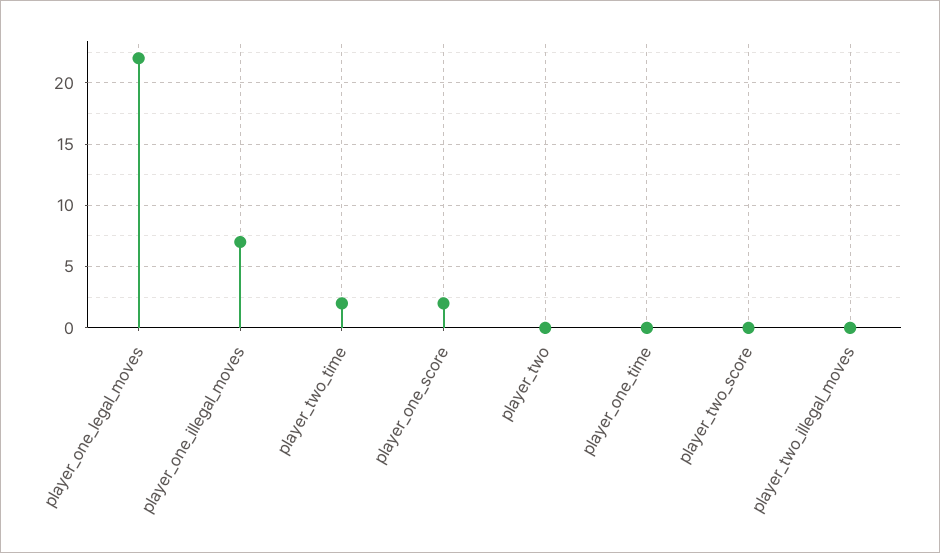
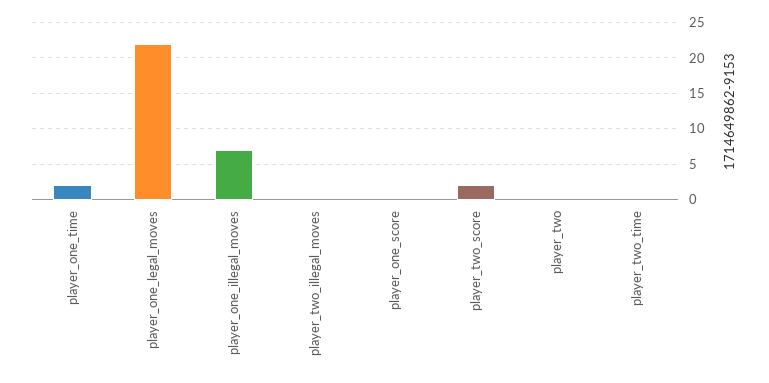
  {
    "player_one_legal_moves": 22,
    "player_one_illegal_moves": 7,
-   "player_two_time": 2,
+   "player_two_time": 0,
-   "player_one_score": 2,
+   "player_one_score": 0,
    "player_two": 0,
-   "player_one_time": 0,
+   "player_one_time": 2,
-   "player_two_score": 0,
+   "player_two_score": 2,
    "player_two_illegal_moves": 0
  }

